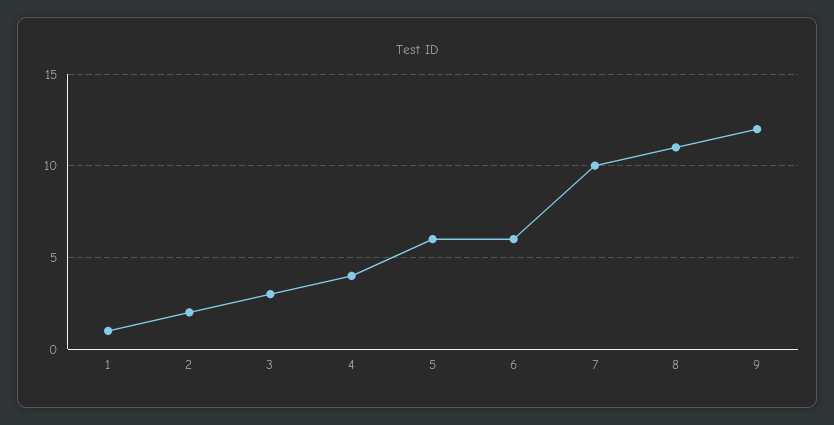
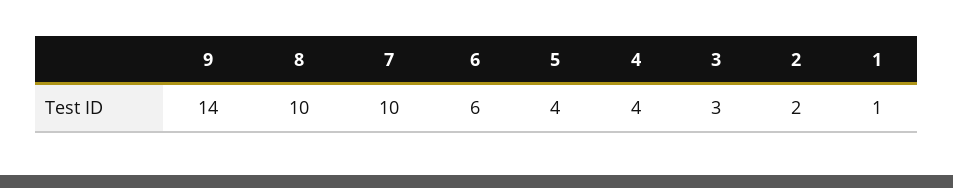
  {
    "1": 1,
    "2": 2,
    "3": 3,
    "4": 4,
-   "5": 6,
+   "5": 4,
    "6": 6,
    "7": 10,
-   "8": 11,
+   "8": 10,
-   "9": 12
+   "9": 14
  }

